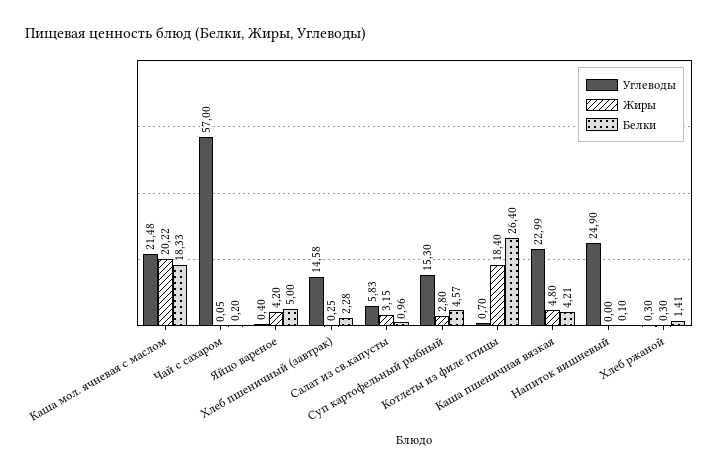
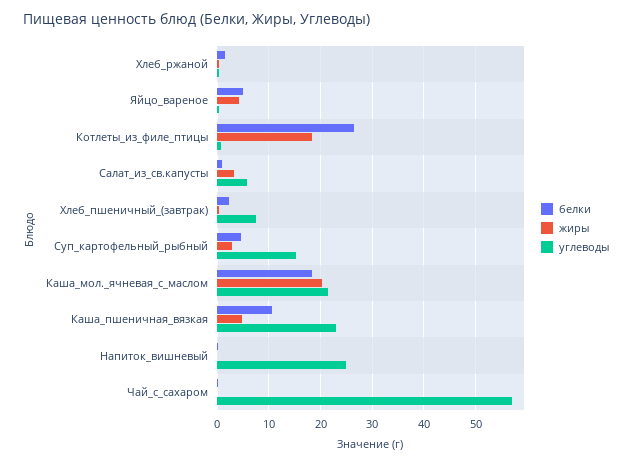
  {
    "Углеводы": {
      "Каша мол. ячневая с маслом": 21.48,
      "Чай с сахаром": 57,
      "Яйцо вареное": 0.4,
-     "Хлеб пшеничный (завтрак)": 14.58,
+     "Хлеб пшеничный (завтрак)": 8,
      "Салат из св.капусты": 5.83,
      "Суп картофельный рыбный": 15.3,
      "Котлеты из филе птицы": 0.7,
      "Каша пшеничная вязкая": 22.99,
      "Напиток вишневый": 24.9,
      "Хлеб ржаной": 0.3
    },
    "Жиры": {
      "Каша мол. ячневая с маслом": 20.22,
      "Чай с сахаром": 0.05,
      "Яйцо вареное": 4.2,
      "Хлеб пшеничный (завтрак)": 0.25,
      "Салат из св.капусты": 3.15,
      "Суп картофельный рыбный": 2.8,
      "Котлеты из филе птицы": 18.4,
      "Каша пшеничная вязкая": 4.8,
      "Напиток вишневый": 0,
      "Хлеб ржаной": 0.3
    },
    "Белки": {
      "Каша мол. ячневая с маслом": 18.33,
      "Чай с сахаром": 0.2,
      "Яйцо вареное": 5,
      "Хлеб пшеничный (завтрак)": 2.28,
      "Салат из св.капусты": 0.96,
      "Суп картофельный рыбный": 4.57,
      "Котлеты из филе птицы": 26.4,
-     "Каша пшеничная вязкая": 4.21,
+     "Каша пшеничная вязкая": 10,
      "Напиток вишневый": 0.1,
      "Хлеб ржаной": 1.41
    }
  }

